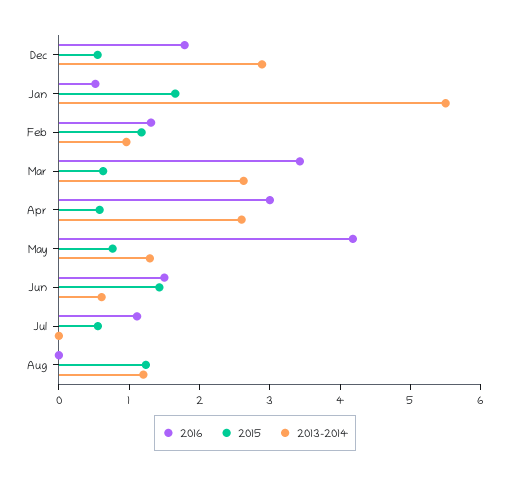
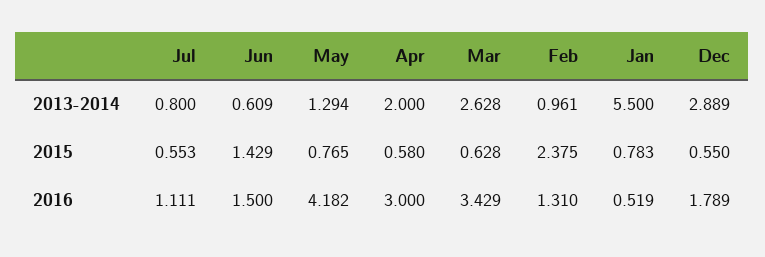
  {
    "2016": {
      "Dec": 1.789,
      "Jan": 0.519,
      "Feb": 1.31,
      "Mar": 3.429,
      "Apr": 3,
      "May": 4.182,
      "Jun": 1.5,
-     "Jul": 1.111,
+     "Jul": 1.111
-     "Aug": 0
    },
    "2015": {
      "Dec": 0.55,
-     "Jan": 1.6,
+     "Jan": 0.783,
-     "Feb": 1.2,
+     "Feb": 2.375,
      "Mar": 0.628,
      "Apr": 0.58,
      "May": 0.765,
      "Jun": 1.429,
-     "Jul": 0.553,
+     "Jul": 0.553
-     "Aug": 1.2
    },
    "2013-2014": {
      "Dec": 2.889,
      "Jan": 5.5,
      "Feb": 0.961,
      "Mar": 2.628,
-     "Apr": 2.6,
+     "Apr": 2,
      "May": 1.294,
      "Jun": 0.609,
-     "Jul": 0,
+     "Jul": 0.8
-     "Aug": 1.2
    }
  }

